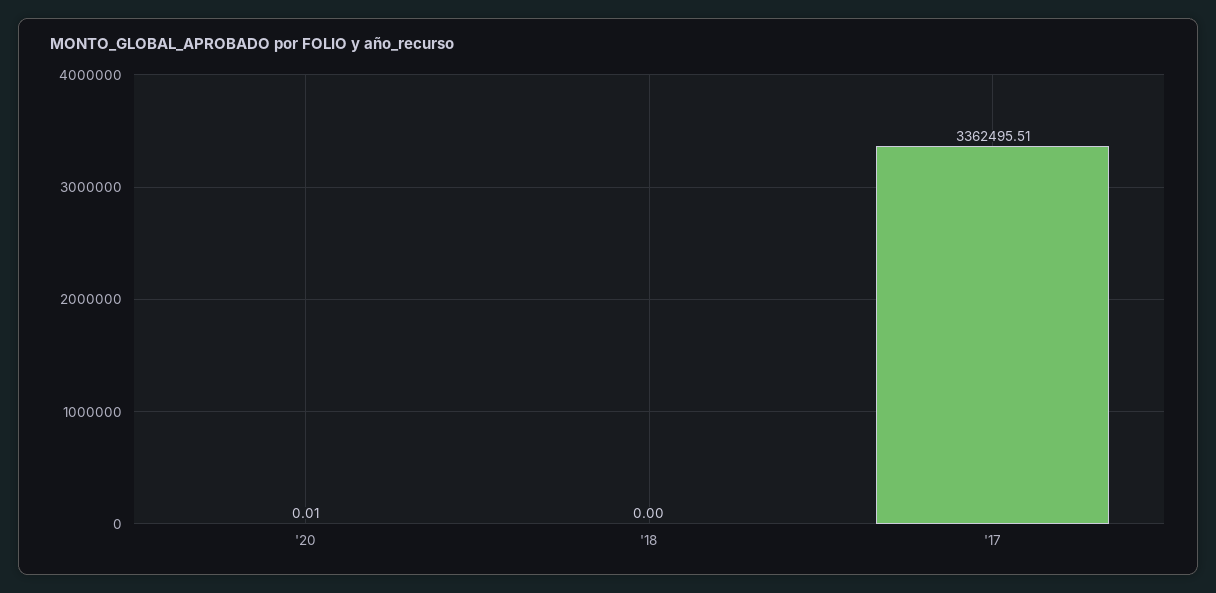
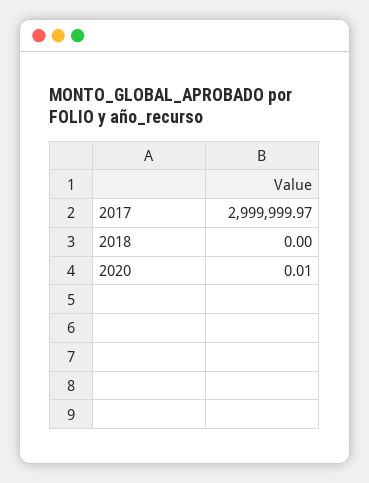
  {
    "'20": 0.01,
    "'18": 0,
-   "'17": 3362495.51
+   "'17": 2999999.97
  }

